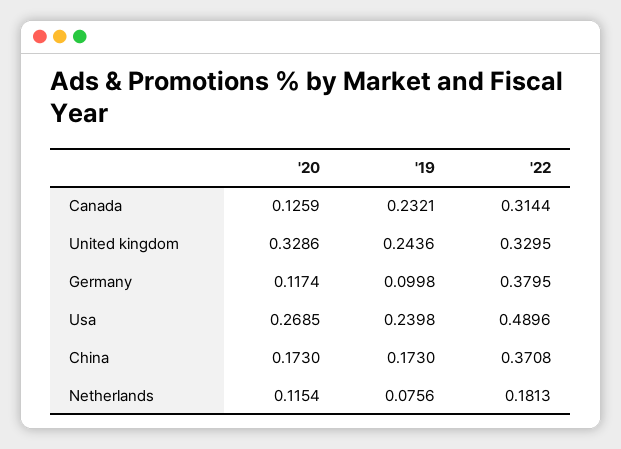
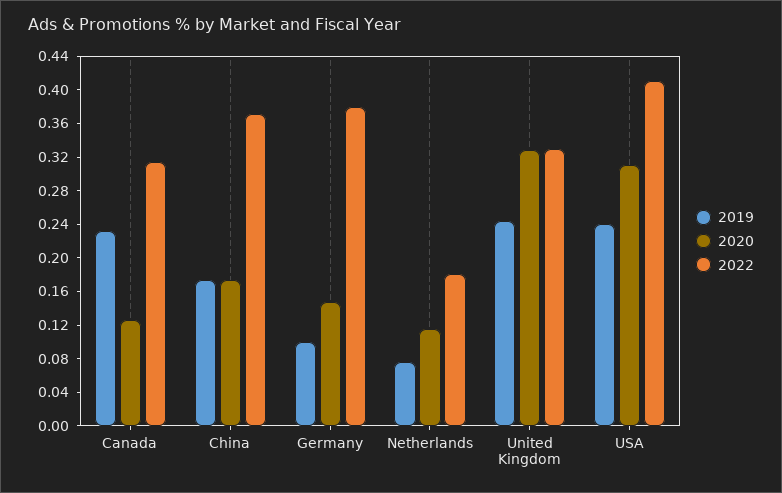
  {
    "'20": {
      "Canada": 0.1259,
      "United kingdom": 0.3286,
-     "Germany": 0.1174,
+     "Germany": 0.15,
-     "Usa": 0.2685,
+     "Usa": 0.31,
      "China": 0.173,
      "Netherlands": 0.1154
    },
    "'19": {
      "Canada": 0.2321,
      "United kingdom": 0.2436,
      "Germany": 0.0998,
      "Usa": 0.2398,
      "China": 0.173,
      "Netherlands": 0.0756
    },
    "'22": {
      "Canada": 0.3144,
      "United kingdom": 0.3295,
      "Germany": 0.3795,
-     "Usa": 0.4896,
+     "Usa": 0.41,
      "China": 0.3708,
      "Netherlands": 0.1813
    }
  }

